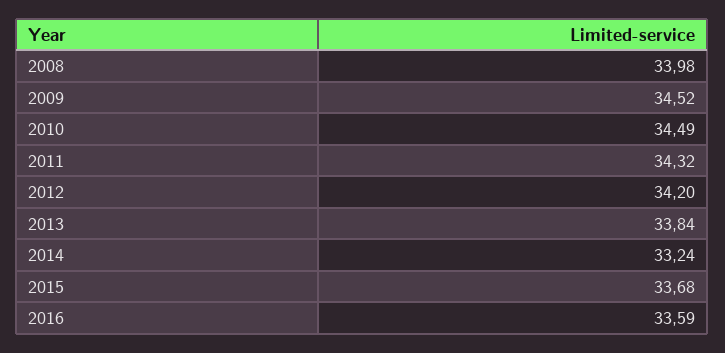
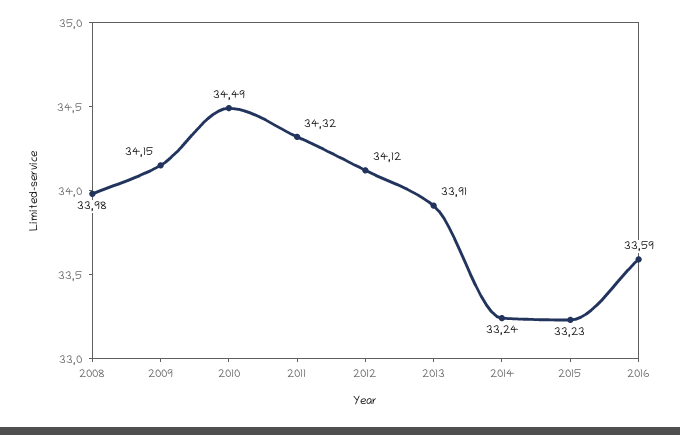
  {
    "2008": 33.98,
-   "2009": 34.52,
+   "2009": 34.15,
    "2010": 34.49,
    "2011": 34.32,
-   "2012": 34.2,
+   "2012": 34.12,
-   "2013": 33.84,
+   "2013": 33.91,
    "2014": 33.24,
-   "2015": 33.68,
+   "2015": 33.23,
    "2016": 33.59
  }

